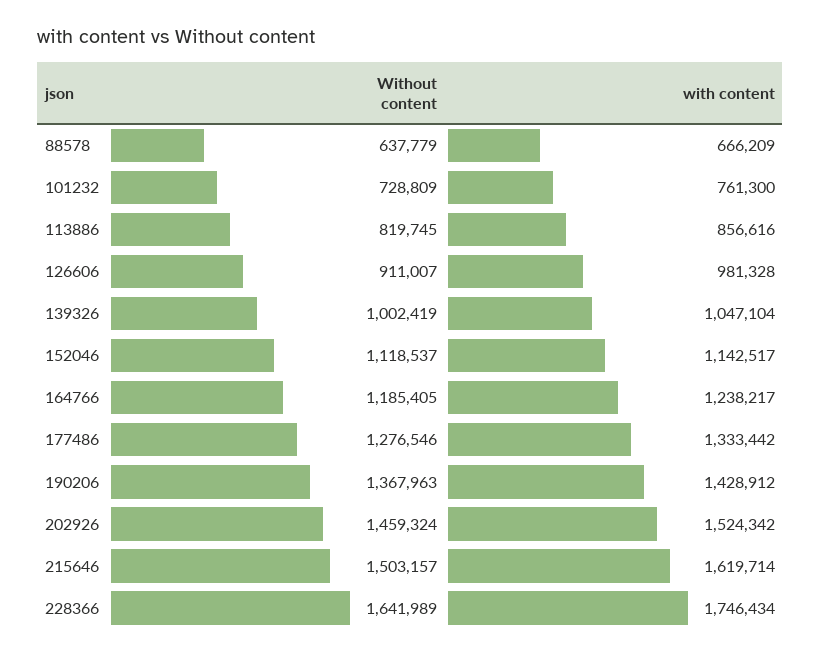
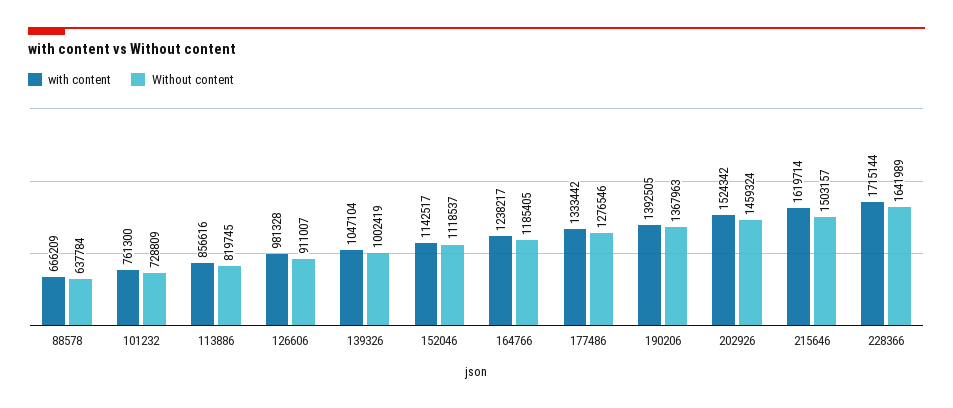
  {
    "Without content": {
-     "88578": 637779,
+     "88578": 637784,
      "101232": 728809,
      "113886": 819745,
      "126606": 911007,
      "139326": 1002419,
      "152046": 1118537,
      "164766": 1185405,
      "177486": 1276546,
      "190206": 1367963,
      "202926": 1459324,
      "215646": 1503157,
      "228366": 1641989
    },
    "with content": {
      "88578": 666209,
      "101232": 761300,
      "113886": 856616,
      "126606": 981328,
      "139326": 1047104,
      "152046": 1142517,
      "164766": 1238217,
      "177486": 1333442,
-     "190206": 1428912,
+     "190206": 1392505,
      "202926": 1524342,
      "215646": 1619714,
-     "228366": 1746434
+     "228366": 1715144
    }
  }

